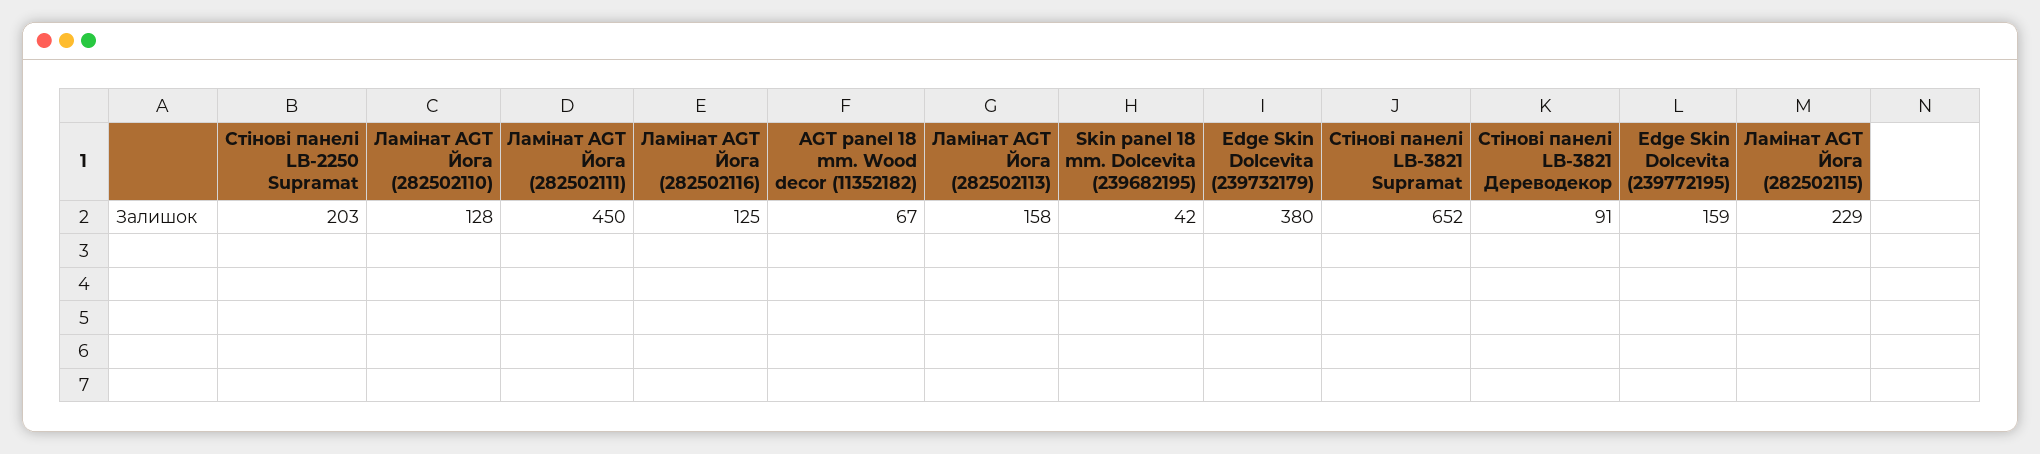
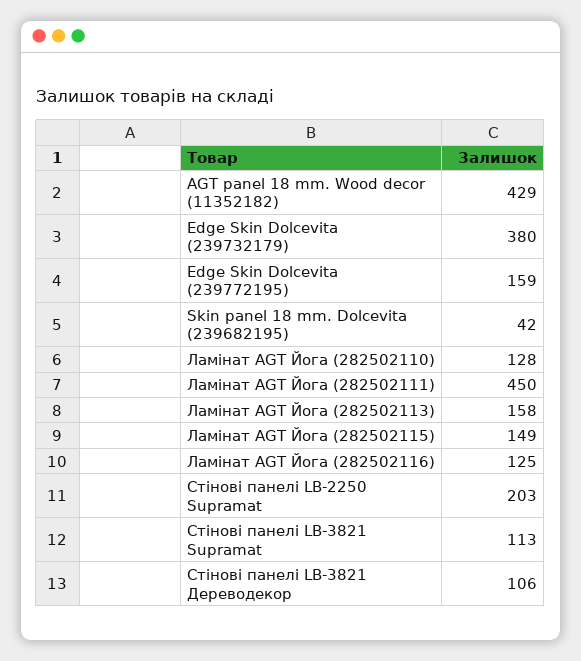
  {
    "Стінові панелі LB-2250 Supramat": 203,
    "Ламінат AGT Йога (282502110)": 128,
    "Ламінат AGT Йога (282502111)": 450,
    "Ламінат AGT Йога (282502116)": 125,
-   "AGT panel 18 mm. Wood decor (11352182)": 67,
+   "AGT panel 18 mm. Wood decor (11352182)": 429,
    "Ламінат AGT Йога (282502113)": 158,
    "Skin panel 18 mm. Dolcevita (239682195)": 42,
    "Edge Skin Dolcevita (239732179)": 380,
-   "Стінові панелі LB-3821 Supramat": 652,
+   "Стінові панелі LB-3821 Supramat": 113,
-   "Стінові панелі LB-3821 Дереводекор": 91,
+   "Стінові панелі LB-3821 Дереводекор": 106,
    "Edge Skin Dolcevita (239772195)": 159,
-   "Ламінат AGT Йога (282502115)": 229
+   "Ламінат AGT Йога (282502115)": 149
  }

